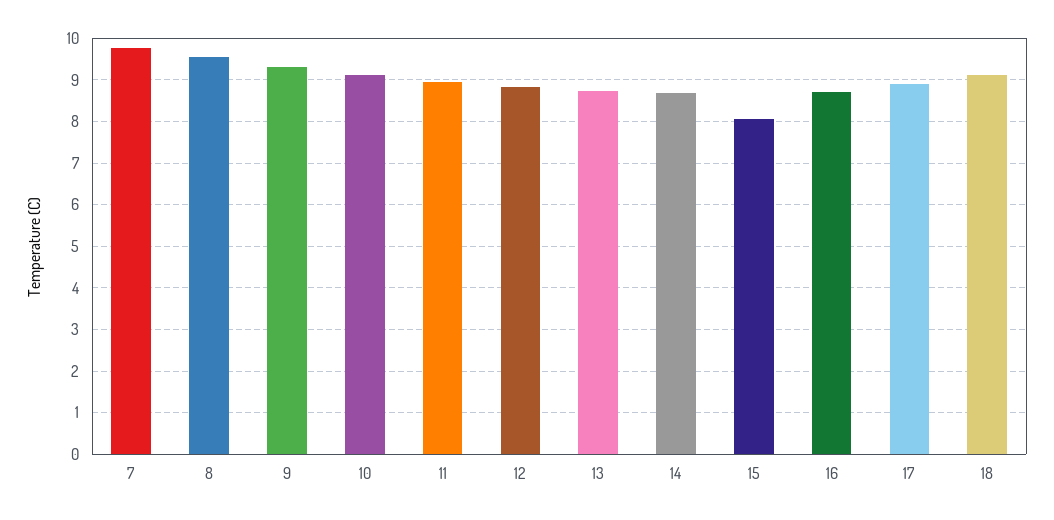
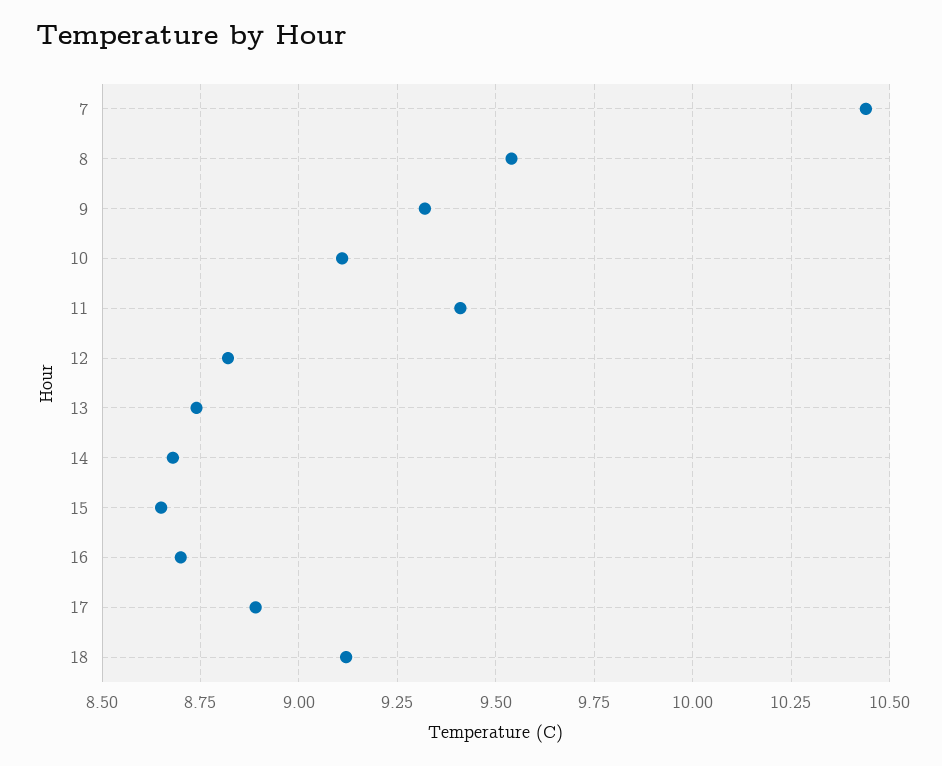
  {
-   "7": 9.8,
+   "7": 10.45,
    "8": 9.55,
    "9": 9.3,
    "10": 9.1,
-   "11": 9,
+   "11": 9.4,
    "12": 8.8,
    "13": 8.75,
    "14": 8.7,
-   "15": 8,
+   "15": 8.65,
    "16": 8.7,
    "17": 8.9,
    "18": 9.1
  }

